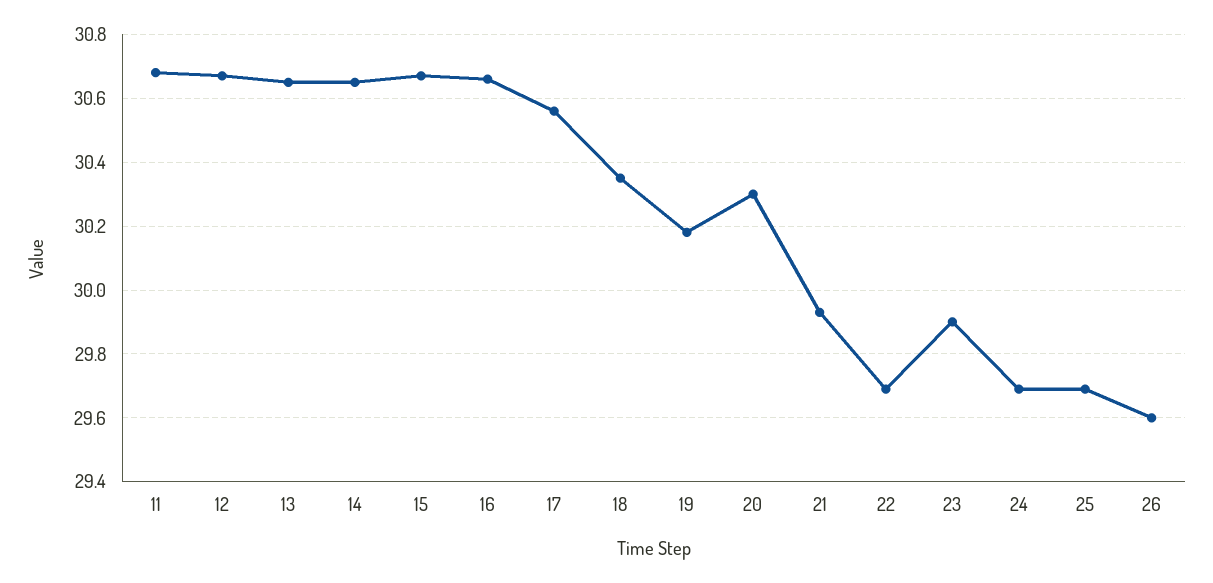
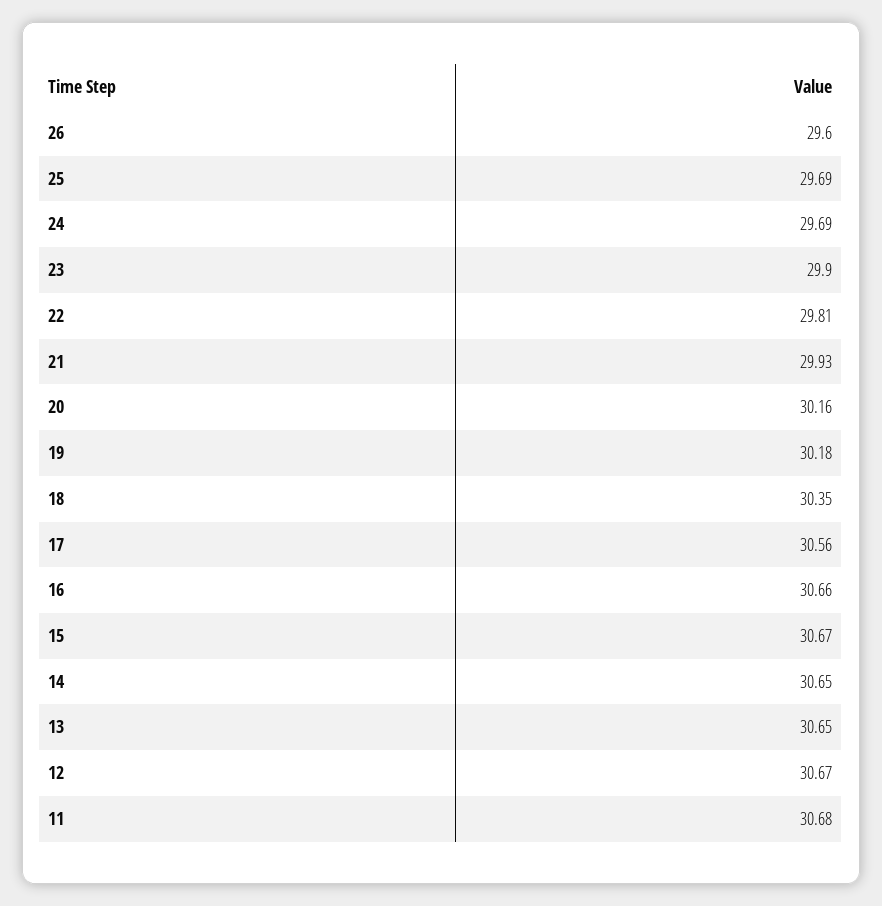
  {
    "11": 30.68,
    "12": 30.67,
    "13": 30.65,
    "14": 30.65,
    "15": 30.67,
    "16": 30.66,
    "17": 30.56,
    "18": 30.35,
    "19": 30.18,
-   "20": 30.3,
+   "20": 30.16,
    "21": 29.93,
-   "22": 29.7,
+   "22": 29.81,
    "23": 29.9,
    "24": 29.69,
    "25": 29.69,
    "26": 29.6
  }

